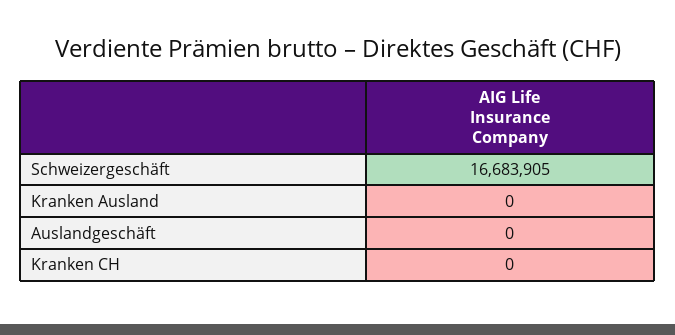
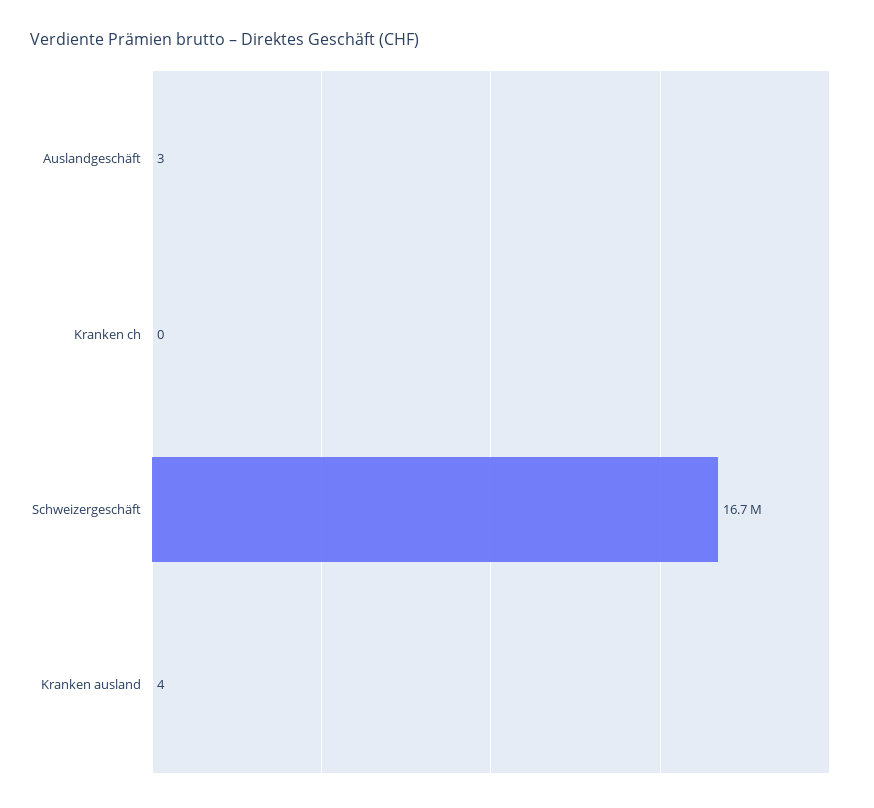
  {
    "Schweizergeschäft": 16683905,
-   "Kranken Ausland": 0,
+   "Kranken Ausland": 4,
-   "Auslandgeschäft": 0,
+   "Auslandgeschäft": 3,
    "Kranken CH": 0
  }

